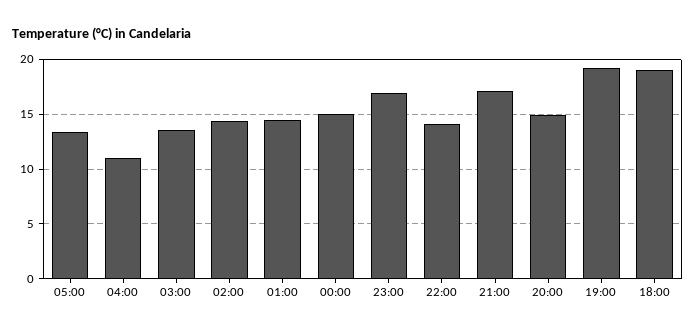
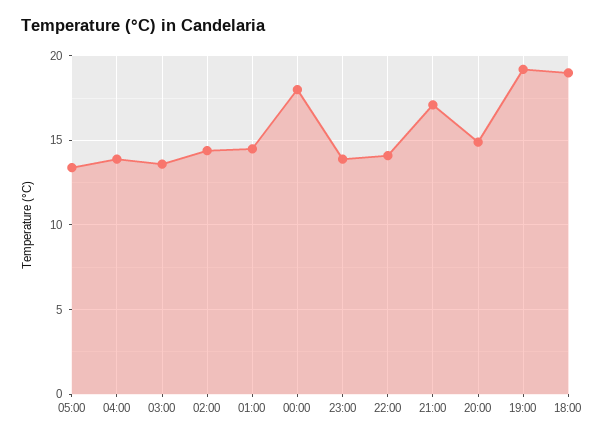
  {
    "05:00": 13.5,
-   "04:00": 11,
+   "04:00": 14,
    "03:00": 13.5,
    "02:00": 14.5,
    "01:00": 14.5,
-   "00:00": 15,
+   "00:00": 18,
-   "23:00": 17,
+   "23:00": 14,
    "22:00": 14,
    "21:00": 17,
    "20:00": 15,
    "19:00": 19,
    "18:00": 19
  }

